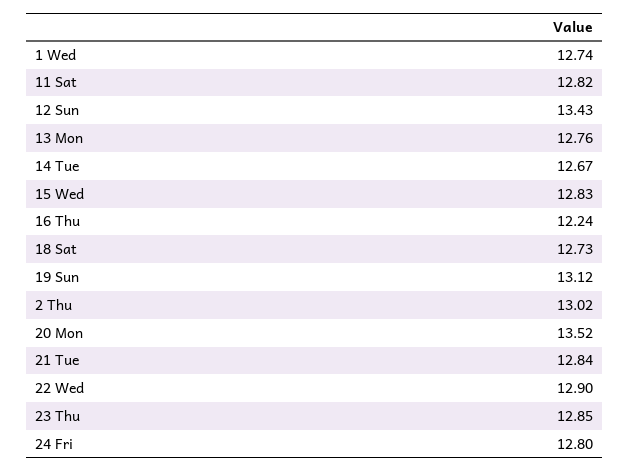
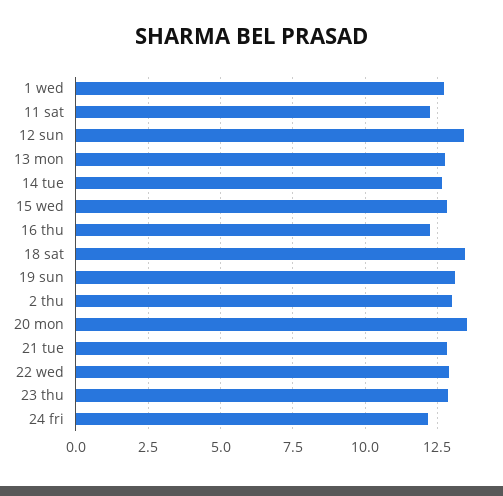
  {
    "1 Wed": 12.74,
-   "11 Sat": 12.82,
+   "11 Sat": 12.25,
    "12 Sun": 13.43,
    "13 Mon": 12.76,
    "14 Tue": 12.67,
    "15 Wed": 12.83,
    "16 Thu": 12.24,
-   "18 Sat": 12.73,
+   "18 Sat": 13.5,
    "19 Sun": 13.12,
    "2 Thu": 13.02,
    "20 Mon": 13.52,
    "21 Tue": 12.84,
    "22 Wed": 12.9,
    "23 Thu": 12.85,
-   "24 Fri": 12.8
+   "24 Fri": 12.25
  }

